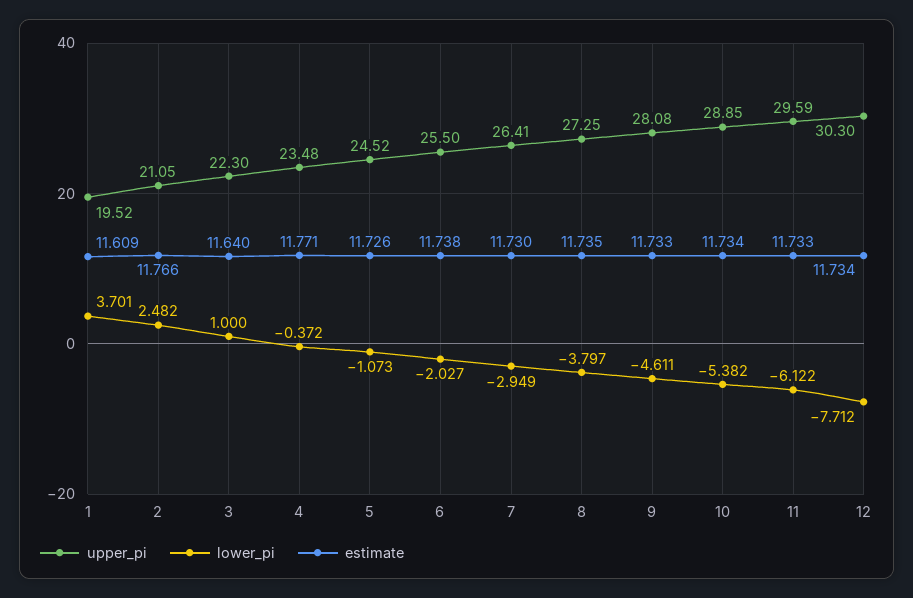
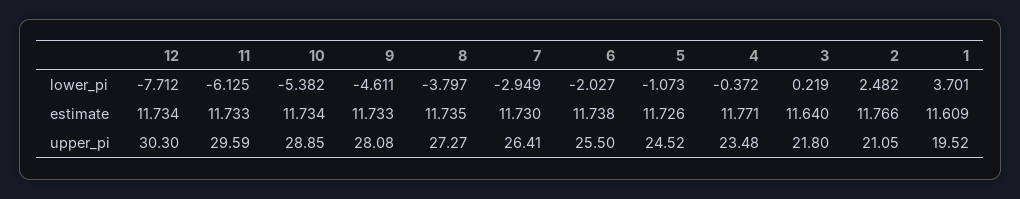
  {
    "upper_pi": {
      "1": 19.52,
      "2": 21.05,
-     "3": 22.3,
+     "3": 21.8,
      "4": 23.48,
      "5": 24.52,
      "6": 25.5,
      "7": 26.41,
-     "8": 27.25,
+     "8": 27.27,
      "9": 28.08,
      "10": 28.85,
      "11": 29.59,
      "12": 30.3
    },
    "lower_pi": {
      "1": 3.701,
      "2": 2.482,
-     "3": 1,
+     "3": 0.219,
      "4": -0.372,
      "5": -1.073,
      "6": -2.027,
      "7": -2.949,
      "8": -3.797,
      "9": -4.611,
      "10": -5.382,
-     "11": -6.122,
+     "11": -6.125,
      "12": -7.712
    },
    "estimate": {
      "1": 11.609,
      "2": 11.766,
      "3": 11.64,
      "4": 11.771,
      "5": 11.726,
      "6": 11.738,
      "7": 11.73,
      "8": 11.735,
      "9": 11.733,
      "10": 11.734,
      "11": 11.733,
      "12": 11.734
    }
  }

